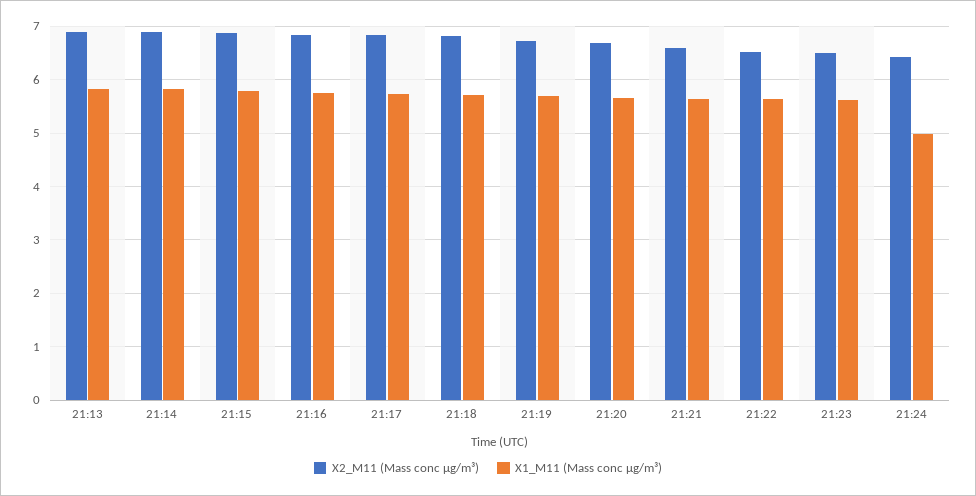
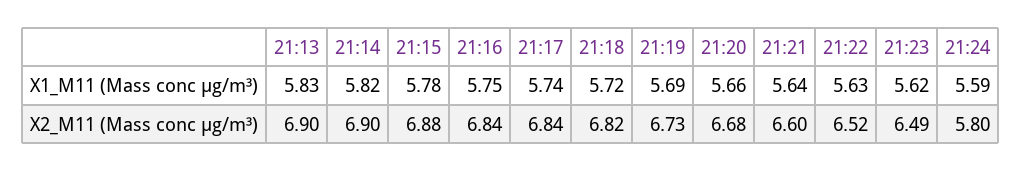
  {
    "X2_M11 (Mass conc μg/m³)": {
      "21:13": 6.9,
      "21:14": 6.9,
      "21:15": 6.88,
      "21:16": 6.84,
      "21:17": 6.84,
      "21:18": 6.82,
      "21:19": 6.73,
      "21:20": 6.68,
      "21:21": 6.6,
      "21:22": 6.52,
      "21:23": 6.49,
-     "21:24": 6.4
+     "21:24": 5.8
    },
    "X1_M11 (Mass conc μg/m³)": {
      "21:13": 5.83,
      "21:14": 5.82,
      "21:15": 5.78,
      "21:16": 5.75,
      "21:17": 5.74,
      "21:18": 5.72,
      "21:19": 5.69,
      "21:20": 5.66,
      "21:21": 5.64,
      "21:22": 5.63,
      "21:23": 5.62,
-     "21:24": 5
+     "21:24": 5.59
    }
  }

